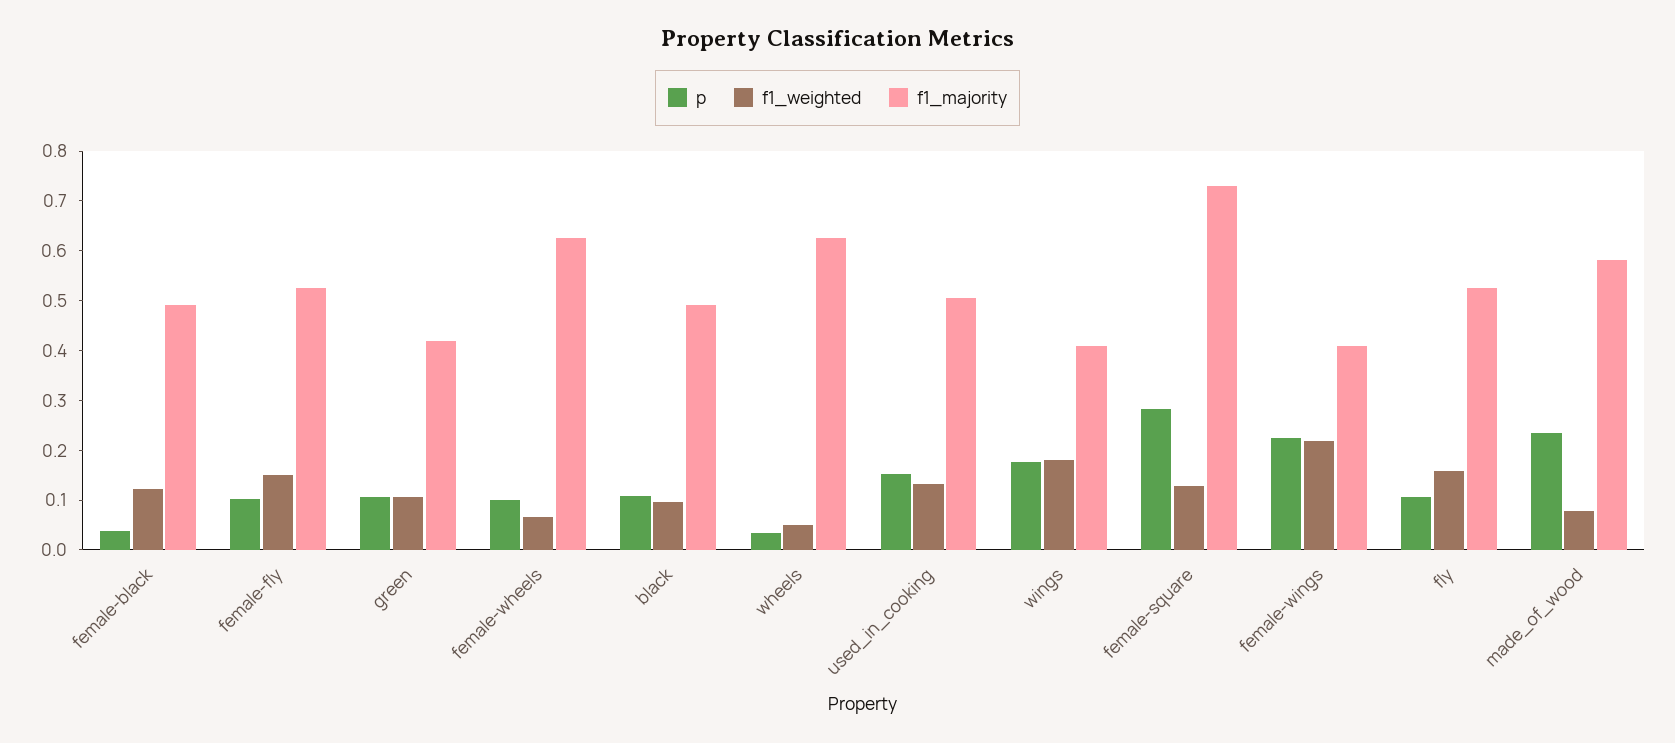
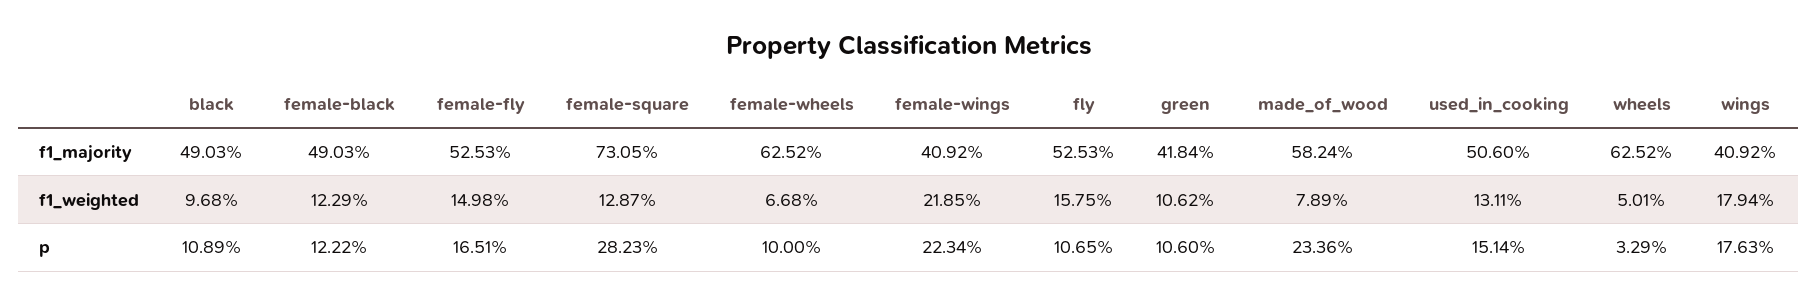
  {
    "p": {
-     "female-black": 0.04,
+     "female-black": 0.1222,
-     "female-fly": 0.1,
+     "female-fly": 0.1651,
      "green": 0.106,
      "female-wheels": 0.1,
      "black": 0.1089,
      "wheels": 0.0329,
      "used_in_cooking": 0.1514,
      "wings": 0.1763,
      "female-square": 0.2823,
      "female-wings": 0.2234,
      "fly": 0.1065,
      "made_of_wood": 0.2336
    },
    "f1_weighted": {
      "female-black": 0.1229,
      "female-fly": 0.1498,
      "green": 0.1062,
      "female-wheels": 0.0668,
      "black": 0.0968,
      "wheels": 0.0501,
      "used_in_cooking": 0.1311,
      "wings": 0.1794,
      "female-square": 0.1287,
      "female-wings": 0.2185,
      "fly": 0.1575,
      "made_of_wood": 0.0789
    },
    "f1_majority": {
      "female-black": 0.4903,
      "female-fly": 0.5253,
      "green": 0.4184,
      "female-wheels": 0.6252,
      "black": 0.4903,
      "wheels": 0.6252,
      "used_in_cooking": 0.506,
      "wings": 0.4092,
      "female-square": 0.7305,
      "female-wings": 0.4092,
      "fly": 0.5253,
      "made_of_wood": 0.5824
    }
  }

